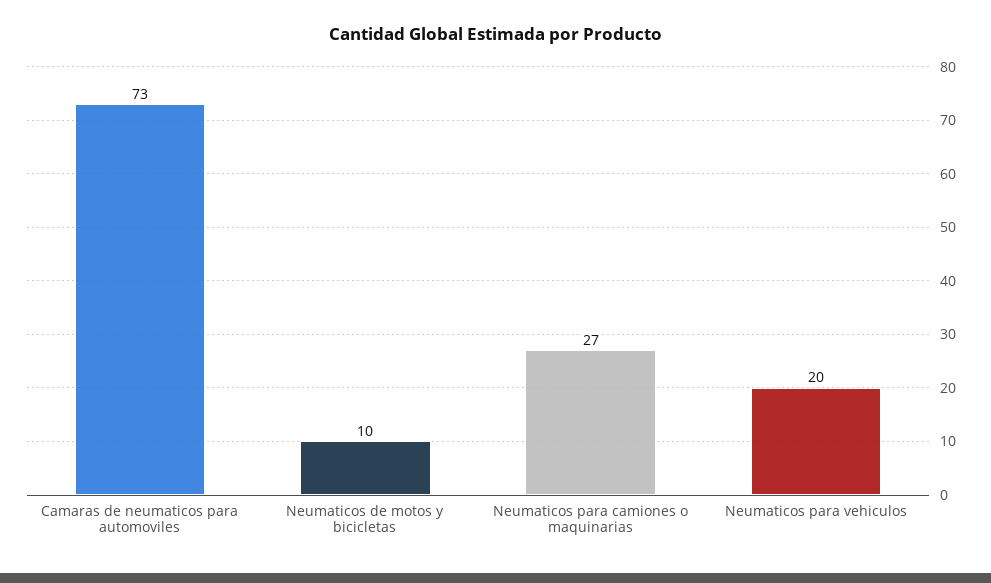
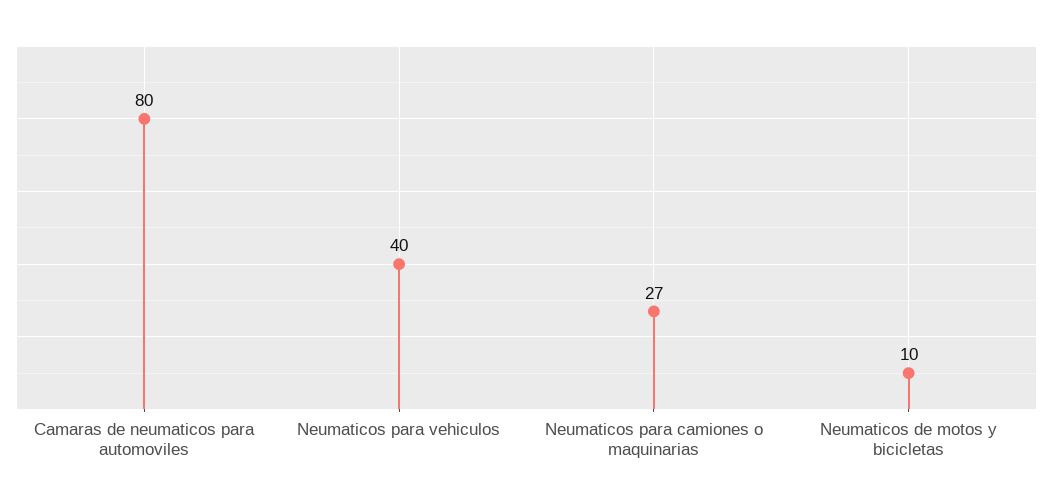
  {
-   "Camaras de neumaticos para automoviles": 73,
+   "Camaras de neumaticos para automoviles": 80,
    "Neumaticos de motos y bicicletas": 10,
    "Neumaticos para camiones o maquinarias": 27,
-   "Neumaticos para vehiculos": 20
+   "Neumaticos para vehiculos": 40
  }

